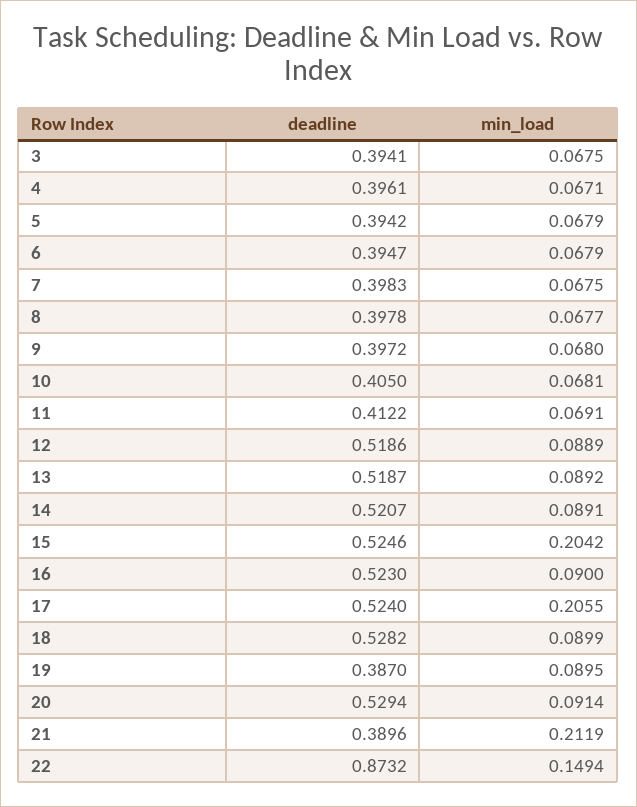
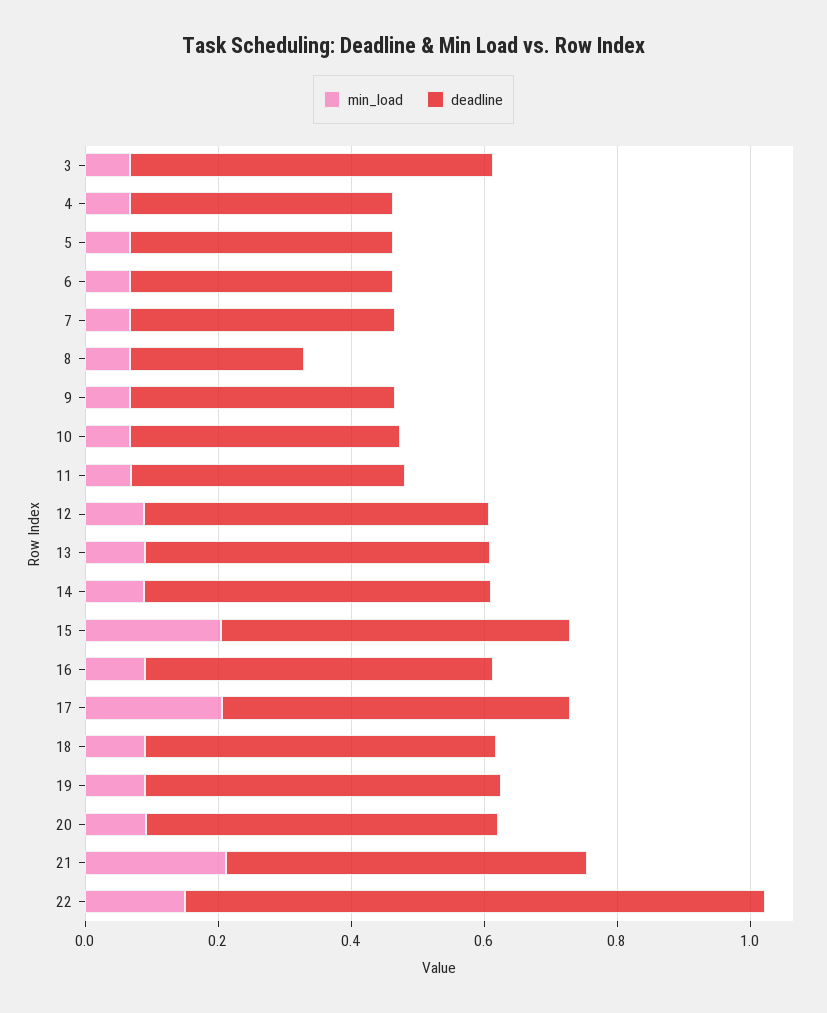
  {
    "deadline": {
-     "3": 0.3941,
+     "3": 0.55,
      "4": 0.3961,
      "5": 0.3942,
      "6": 0.3947,
      "7": 0.3983,
-     "8": 0.3978,
+     "8": 0.25,
      "9": 0.3972,
      "10": 0.405,
      "11": 0.4122,
      "12": 0.5186,
      "13": 0.5187,
      "14": 0.5207,
      "15": 0.5246,
      "16": 0.523,
      "17": 0.524,
      "18": 0.5282,
-     "19": 0.387,
+     "19": 0.55,
      "20": 0.5294,
-     "21": 0.3896,
+     "21": 0.55,
      "22": 0.8732
    },
    "min_load": {
      "3": 0.0675,
      "4": 0.0671,
      "5": 0.0679,
      "6": 0.0679,
      "7": 0.0675,
      "8": 0.0677,
      "9": 0.068,
      "10": 0.0681,
      "11": 0.0691,
      "12": 0.0889,
      "13": 0.0892,
      "14": 0.0891,
      "15": 0.2042,
      "16": 0.09,
      "17": 0.2055,
      "18": 0.0899,
      "19": 0.0895,
      "20": 0.0914,
      "21": 0.2119,
      "22": 0.1494
    }
  }

